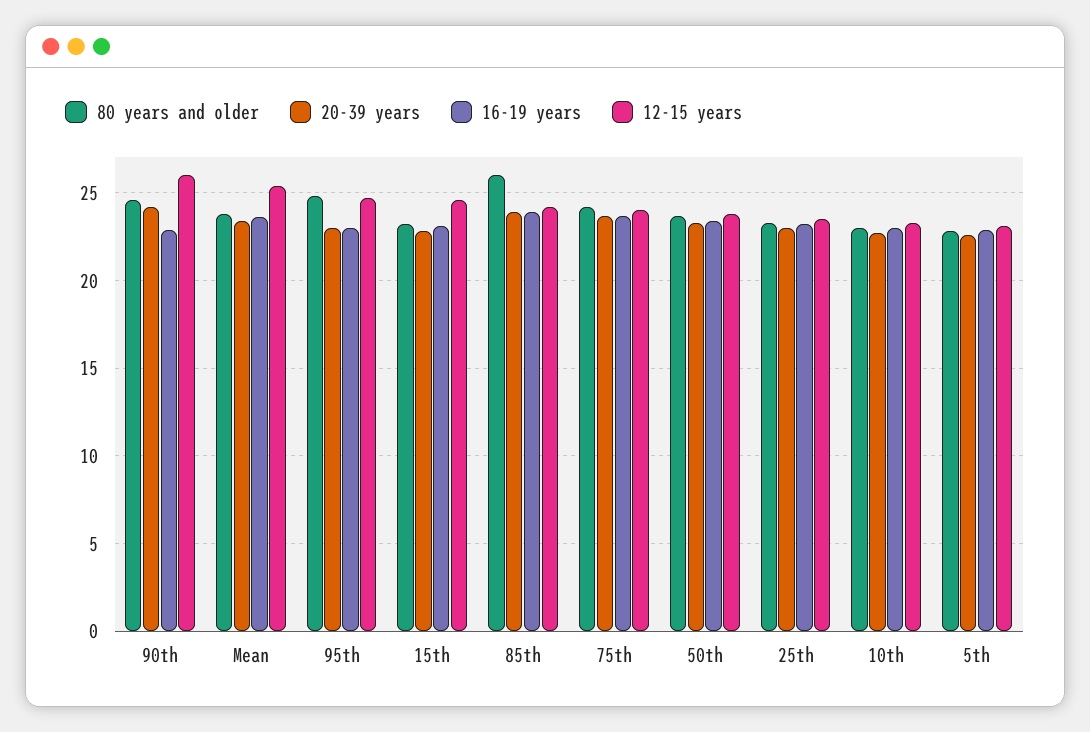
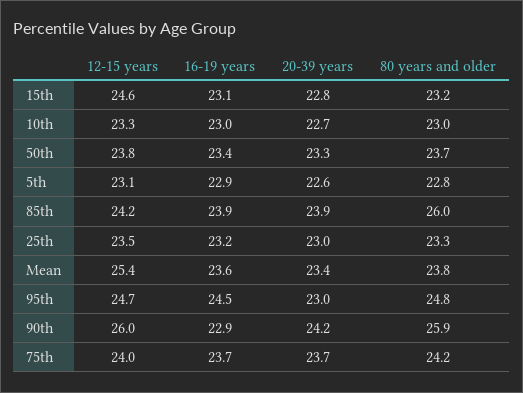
  {
    "80 years and older": {
-     "90th": 24.5,
+     "90th": 25.9,
      "Mean": 23.8,
      "95th": 24.8,
      "15th": 23.2,
      "85th": 26,
      "75th": 24.2,
      "50th": 23.7,
      "25th": 23.3,
      "10th": 23,
      "5th": 22.8
    },
    "20-39 years": {
      "90th": 24.2,
      "Mean": 23.4,
      "95th": 23,
      "15th": 22.8,
      "85th": 23.9,
      "75th": 23.7,
      "50th": 23.3,
      "25th": 23,
      "10th": 22.7,
      "5th": 22.6
    },
    "16-19 years": {
      "90th": 22.9,
      "Mean": 23.6,
-     "95th": 23,
+     "95th": 24.5,
      "15th": 23.1,
      "85th": 23.9,
      "75th": 23.7,
      "50th": 23.4,
      "25th": 23.2,
      "10th": 23,
      "5th": 22.9
    },
    "12-15 years": {
      "90th": 26,
      "Mean": 25.4,
      "95th": 24.7,
      "15th": 24.6,
      "85th": 24.2,
      "75th": 24,
      "50th": 23.8,
      "25th": 23.5,
      "10th": 23.3,
      "5th": 23.1
    }
  }

